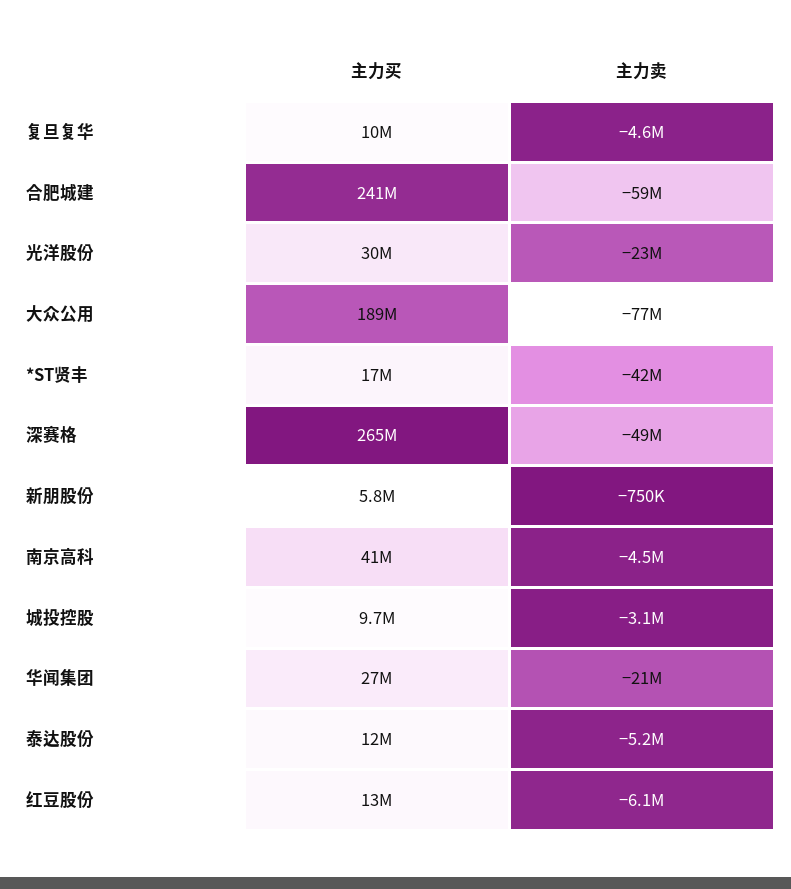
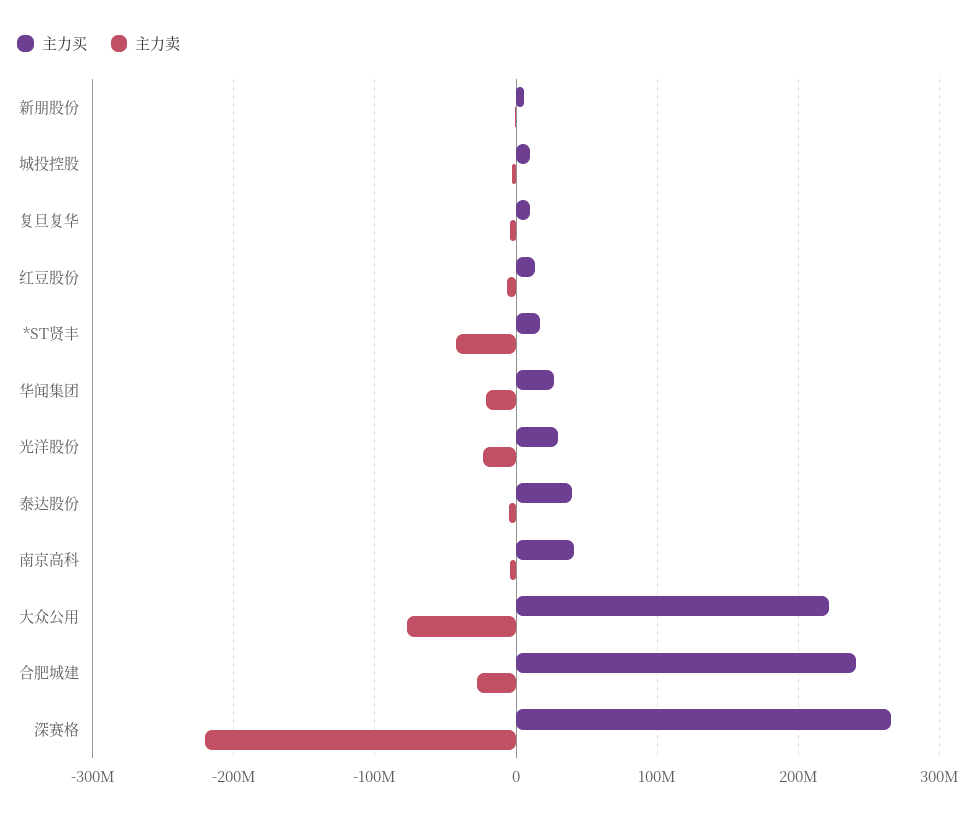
  {
    "主力买": {
      "复旦复华": 10000000,
      "合肥城建": 241000000,
      "光洋股份": 30000000,
-     "大众公用": 189000000,
+     "大众公用": 220000000,
      "*ST贤丰": 17000000,
      "深赛格": 265000000,
      "新朋股份": 5800000,
      "南京高科": 41000000,
      "城投控股": 9700000,
      "华闻集团": 27000000,
-     "泰达股份": 12000000,
+     "泰达股份": 40000000,
      "红豆股份": 13000000
    },
    "主力卖": {
      "复旦复华": -4600000,
-     "合肥城建": -59000000,
+     "合肥城建": -30000000,
      "光洋股份": -23000000,
      "大众公用": -77000000,
      "*ST贤丰": -42000000,
-     "深赛格": -49000000,
+     "深赛格": -220000000,
      "新朋股份": -750000,
      "南京高科": -4500000,
      "城投控股": -3100000,
      "华闻集团": -21000000,
      "泰达股份": -5200000,
      "红豆股份": -6100000
    }
  }

